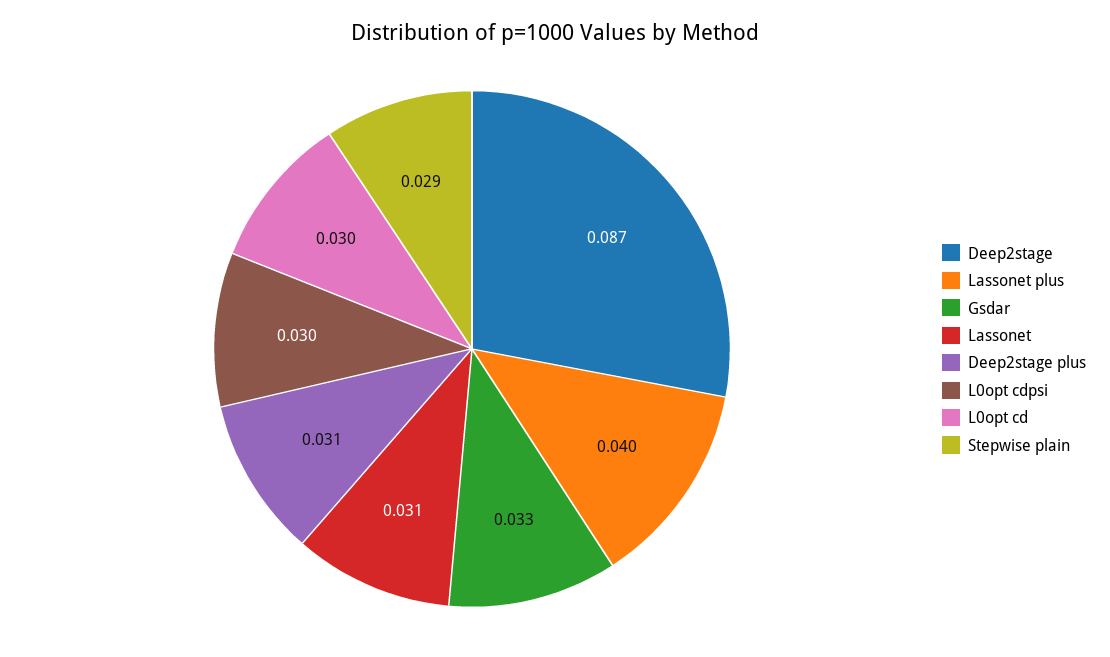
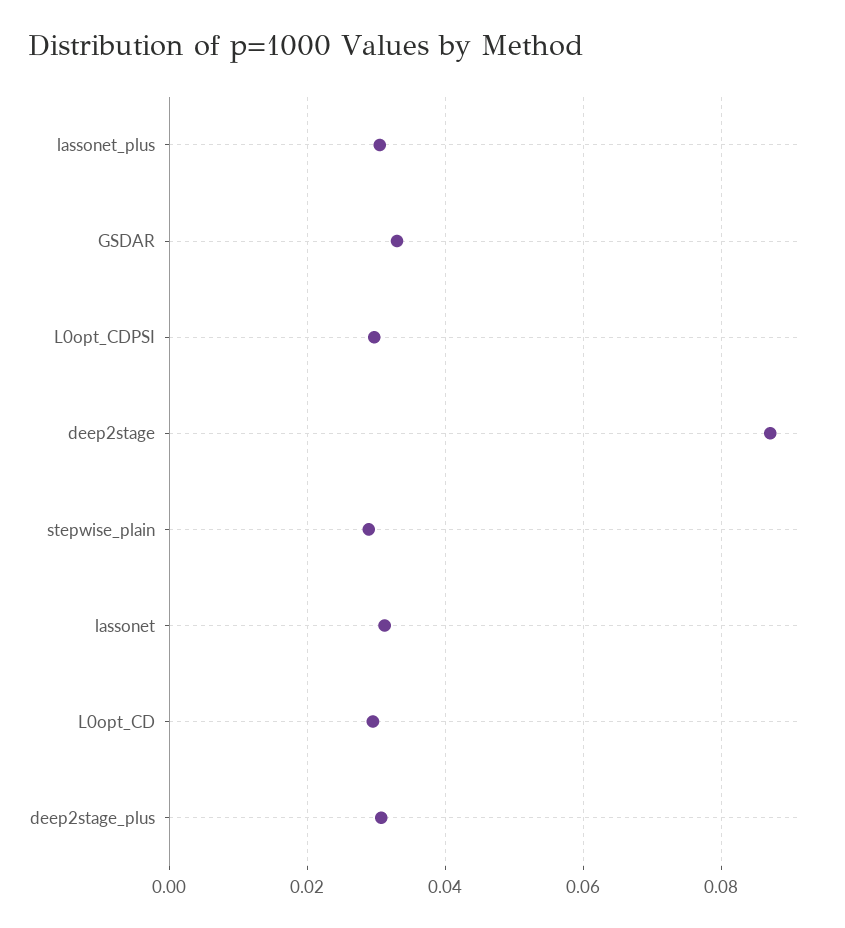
  {
    "Deep2stage": 0.087,
-   "Lassonet plus": 0.04,
+   "Lassonet plus": 0.03,
    "Gsdar": 0.033,
    "Lassonet": 0.031,
    "Deep2stage plus": 0.031,
    "L0opt cdpsi": 0.03,
    "L0opt cd": 0.03,
    "Stepwise plain": 0.029
  }

